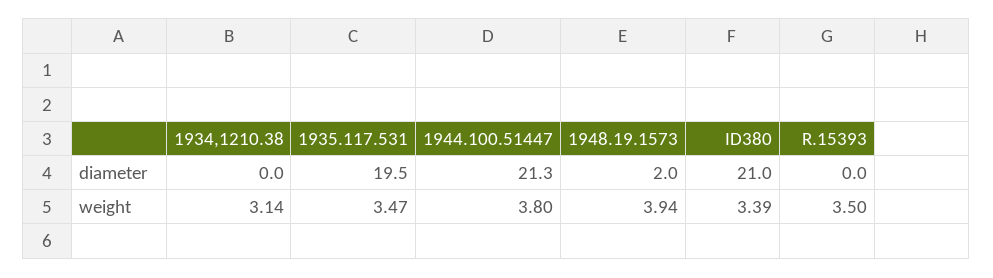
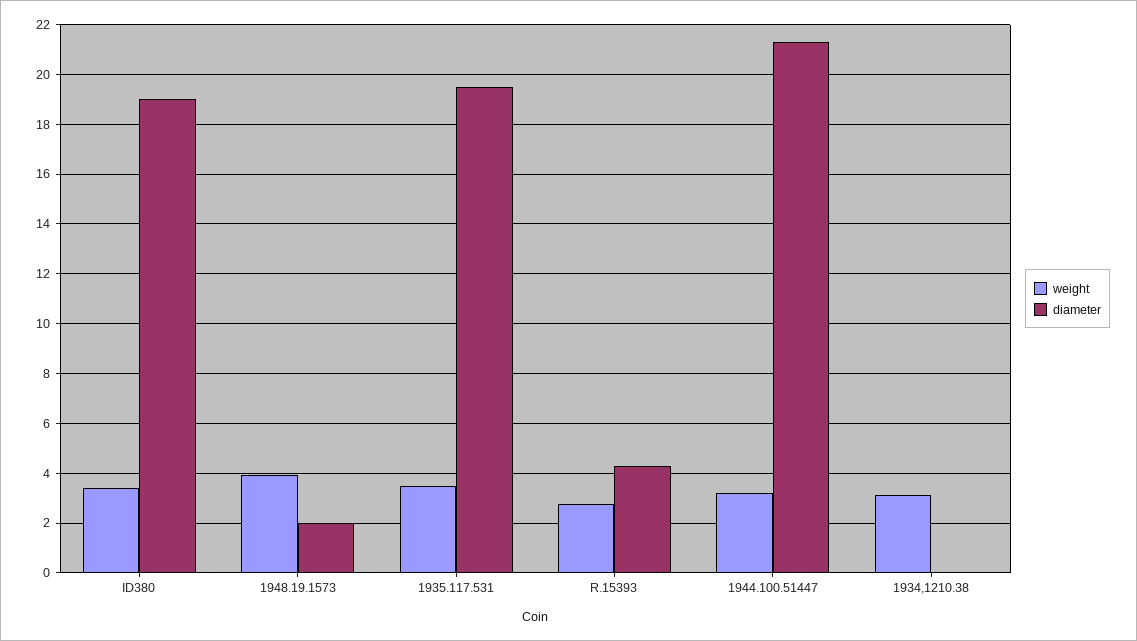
  {
    "diameter": {
      "1934,1210.38": 0,
      "1935.117.531": 19.5,
      "1944.100.51447": 21.3,
      "1948.19.1573": 2,
-     "ID380": 21,
+     "ID380": 19,
-     "R.15393": 0
+     "R.15393": 4.25
    },
    "weight": {
      "1934,1210.38": 3.14,
      "1935.117.531": 3.47,
-     "1944.100.51447": 3.8,
+     "1944.100.51447": 3.25,
      "1948.19.1573": 3.94,
      "ID380": 3.39,
-     "R.15393": 3.5
+     "R.15393": 2.75
    }
  }

